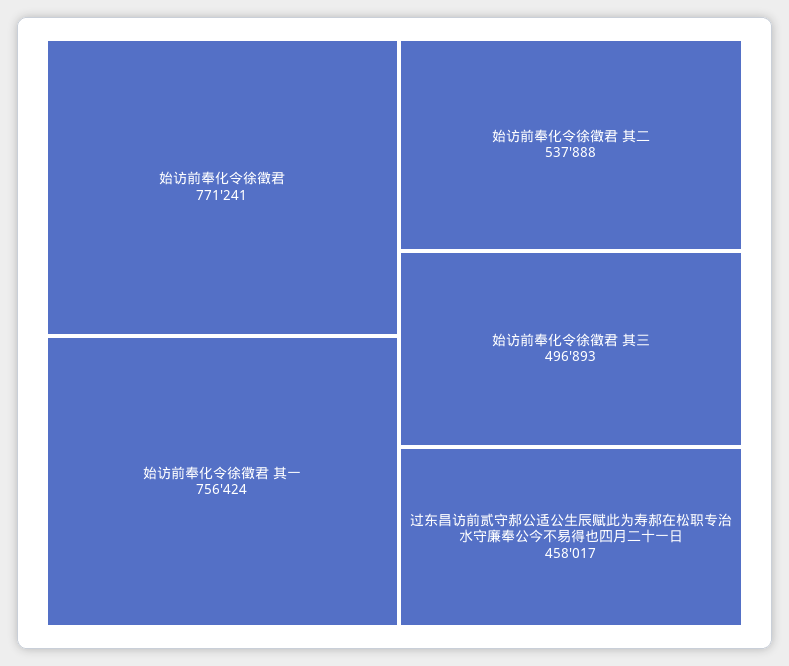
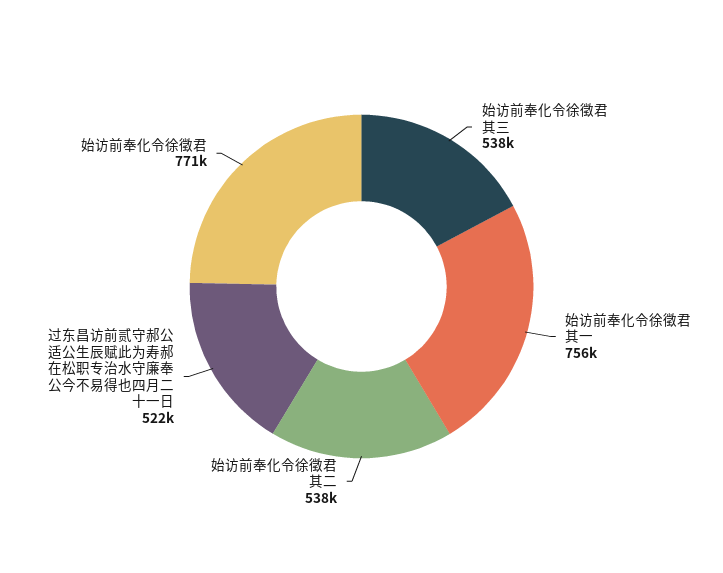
  {
    "始访前奉化令徐徵君": 771241,
    "始访前奉化令徐徵君 其一": 756424,
    "始访前奉化令徐徵君 其二": 537888,
-   "始访前奉化令徐徵君 其三": 496893,
+   "始访前奉化令徐徵君 其三": 538000,
-   "过东昌访前贰守郝公适公生辰赋此为寿郝在松职专治水守廉奉公今不易得也四月二十一日": 458017
+   "过东昌访前贰守郝公适公生辰赋此为寿郝在松职专治水守廉奉公今不易得也四月二十一日": 522000
  }

